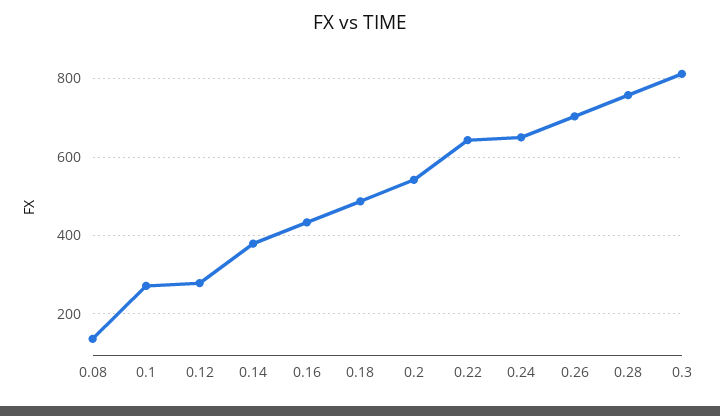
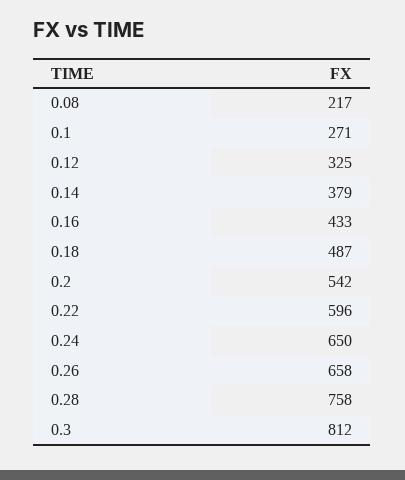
  {
-   "0.08": 140,
+   "0.08": 217,
    "0.1": 271,
-   "0.12": 280,
+   "0.12": 325,
    "0.14": 379,
    "0.16": 433,
    "0.18": 487,
    "0.2": 542,
-   "0.22": 640,
+   "0.22": 596,
    "0.24": 650,
-   "0.26": 700,
+   "0.26": 658,
    "0.28": 758,
    "0.3": 812
  }

